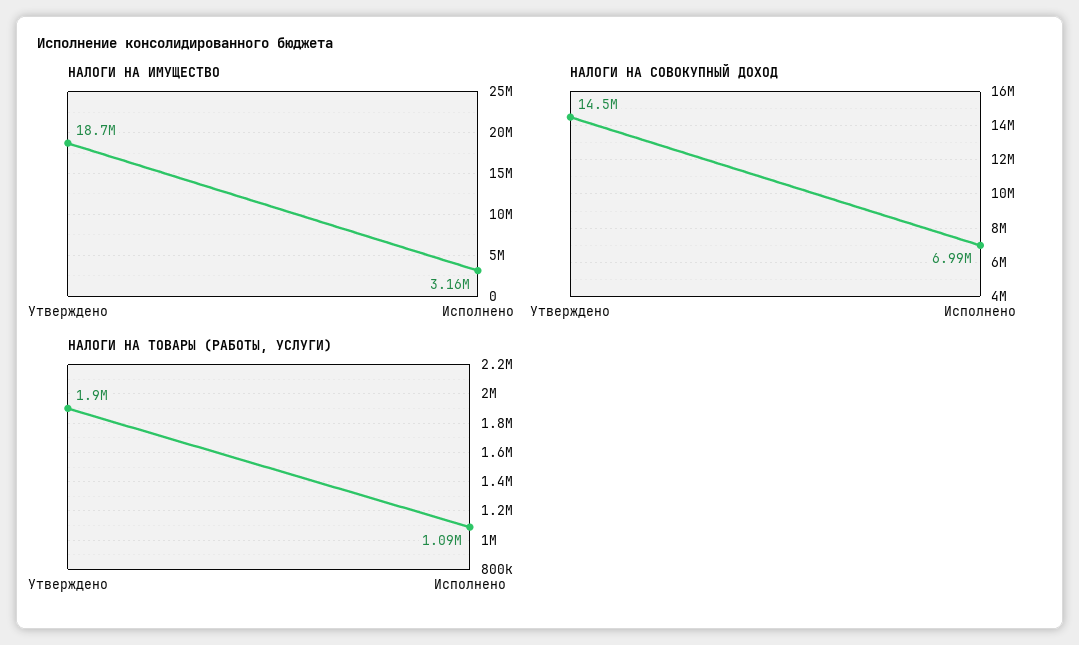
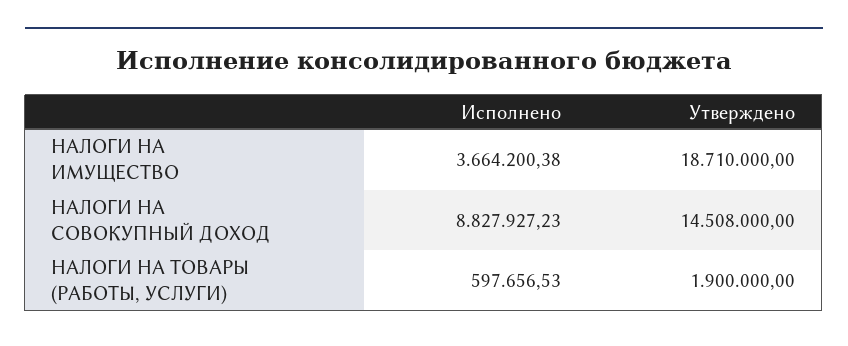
  {
    "НАЛОГИ НА ИМУЩЕСТВО": {
      "Утверждено": 18710000,
-     "Исполнено": 3160000
+     "Исполнено": 3664200.38
    },
    "НАЛОГИ НА СОВОКУПНЫЙ ДОХОД": {
      "Утверждено": 14508000,
-     "Исполнено": 6990000
+     "Исполнено": 8827927.23
    },
    "НАЛОГИ НА ТОВАРЫ (РАБОТЫ, УСЛУГИ)": {
      "Утверждено": 1900000,
-     "Исполнено": 1090000
+     "Исполнено": 597656.53
    }
  }

